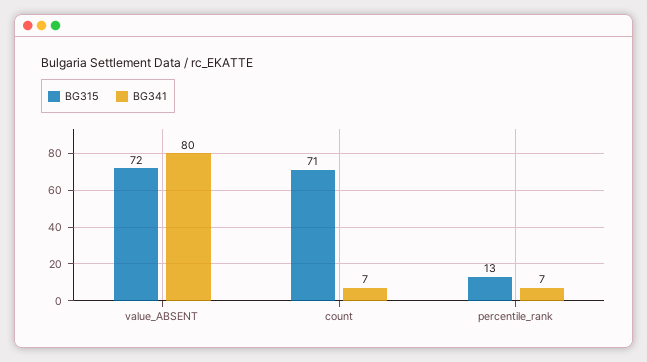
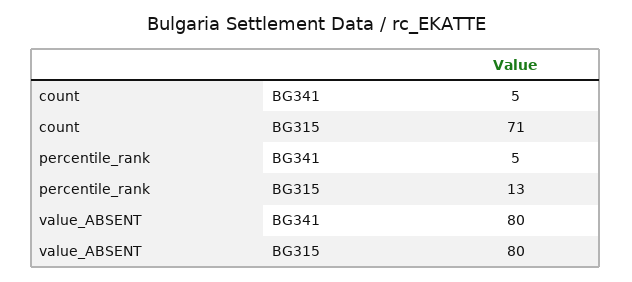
  {
    "BG315": {
-     "value_ABSENT": 72,
+     "value_ABSENT": 80,
      "count": 71,
      "percentile_rank": 13
    },
    "BG341": {
      "value_ABSENT": 80,
-     "count": 7,
+     "count": 5,
-     "percentile_rank": 7
+     "percentile_rank": 5
    }
  }

